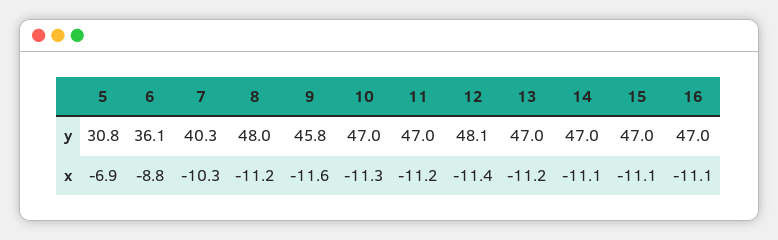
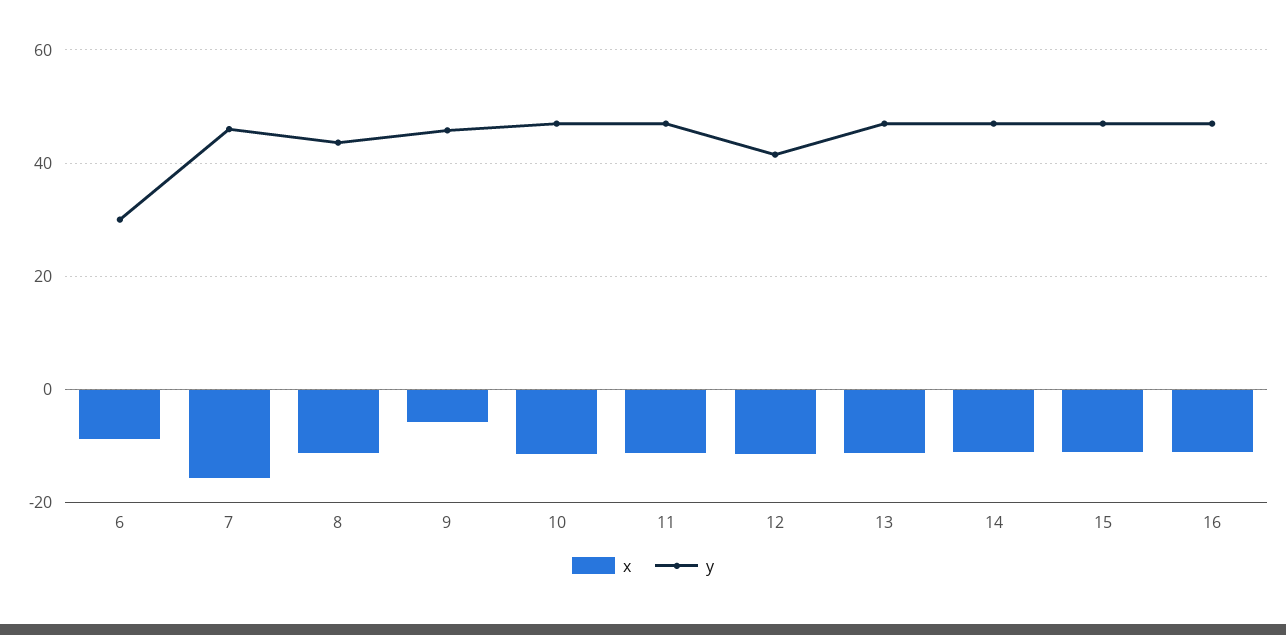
  {
    "y": {
-     "5": 30.8,
-     "6": 36.1,
+     "6": 30,
-     "7": 40.3,
+     "7": 46,
-     "8": 48,
+     "8": 44,
      "9": 45.8,
      "10": 47,
      "11": 47,
-     "12": 48.1,
+     "12": 42,
      "13": 47,
      "14": 47,
      "15": 47,
      "16": 47
    },
    "x": {
-     "5": -6.9,
      "6": -8.8,
-     "7": -10.3,
+     "7": -16,
      "8": -11.2,
-     "9": -11.6,
+     "9": -6,
      "10": -11.3,
      "11": -11.2,
      "12": -11.4,
      "13": -11.2,
      "14": -11.1,
      "15": -11.1,
      "16": -11.1
    }
  }

